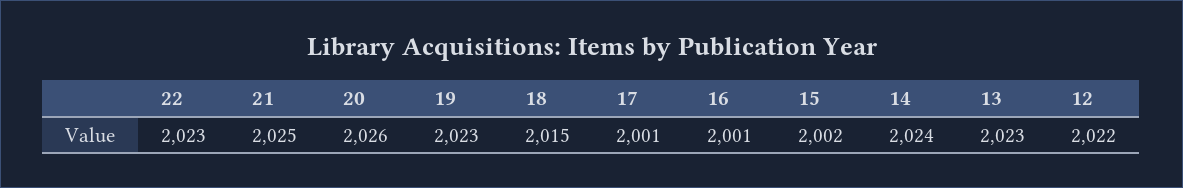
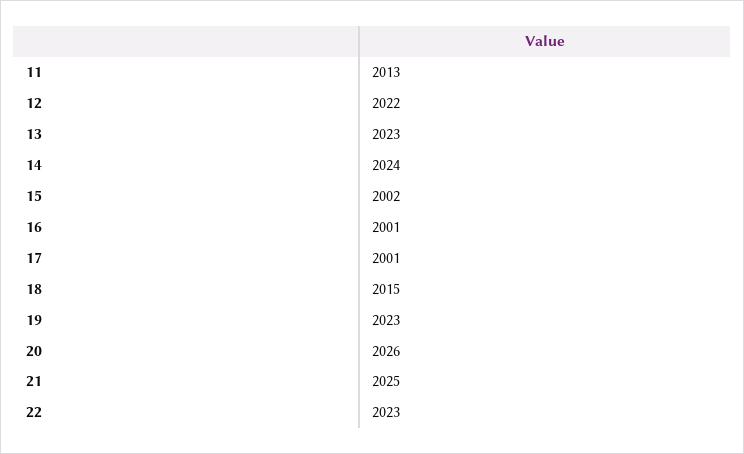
  {
    "22": 2023,
    "21": 2025,
    "20": 2026,
    "19": 2023,
    "18": 2015,
    "17": 2001,
    "16": 2001,
    "15": 2002,
    "14": 2024,
    "13": 2023,
-   "12": 2022
+   "12": 2022,
+   "11": 2013
  }

